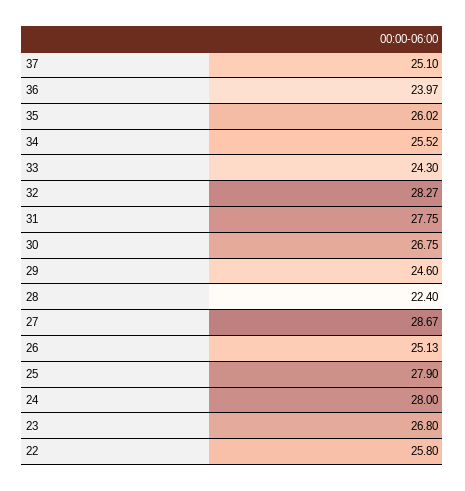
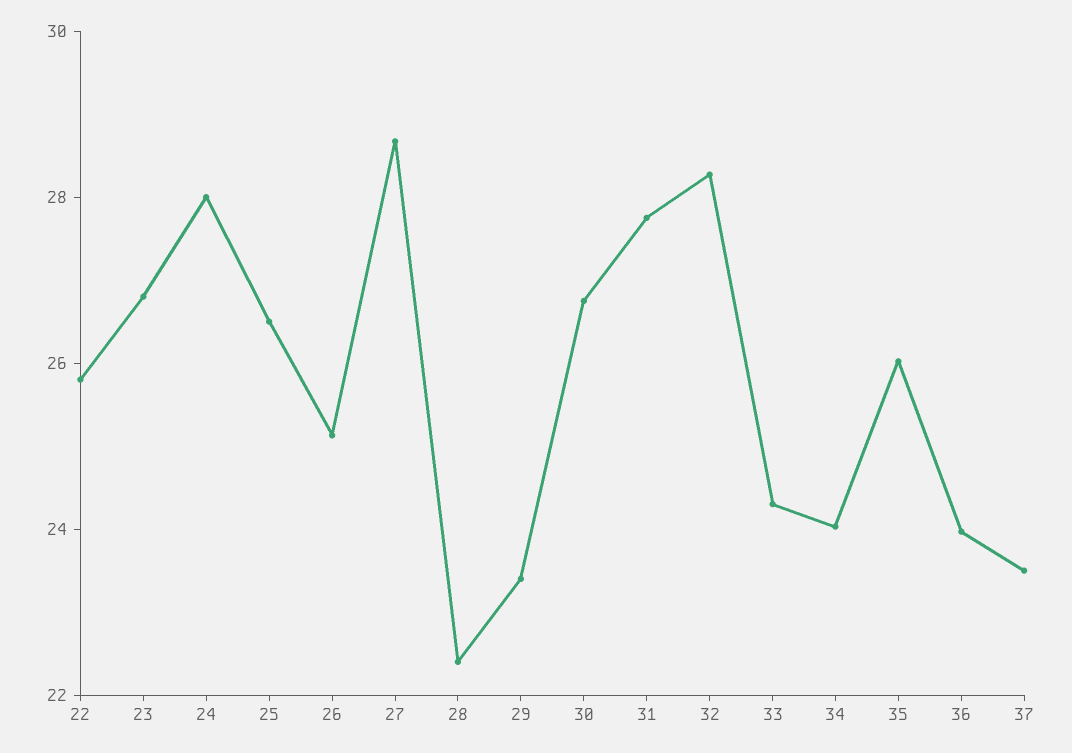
  {
-   "37": 25.1,
+   "37": 23.5,
    "36": 23.97,
    "35": 26.02,
-   "34": 25.52,
+   "34": 24,
    "33": 24.3,
    "32": 28.27,
    "31": 27.75,
    "30": 26.75,
-   "29": 24.6,
+   "29": 23.5,
    "28": 22.4,
    "27": 28.67,
    "26": 25.13,
-   "25": 27.9,
+   "25": 26.5,
    "24": 28,
    "23": 26.8,
    "22": 25.8
  }

